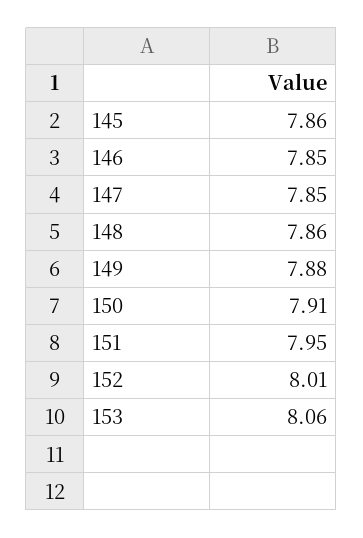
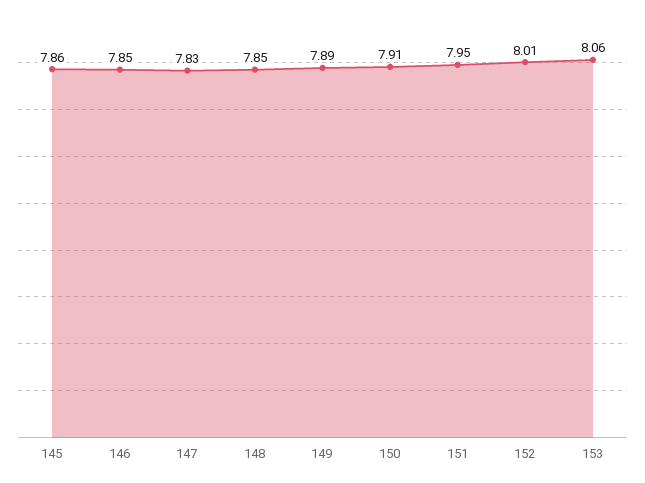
  {
    "145": 7.86,
    "146": 7.85,
-   "147": 7.85,
+   "147": 7.83,
-   "148": 7.86,
+   "148": 7.85,
-   "149": 7.88,
+   "149": 7.89,
    "150": 7.91,
    "151": 7.95,
    "152": 8.01,
    "153": 8.06
  }

